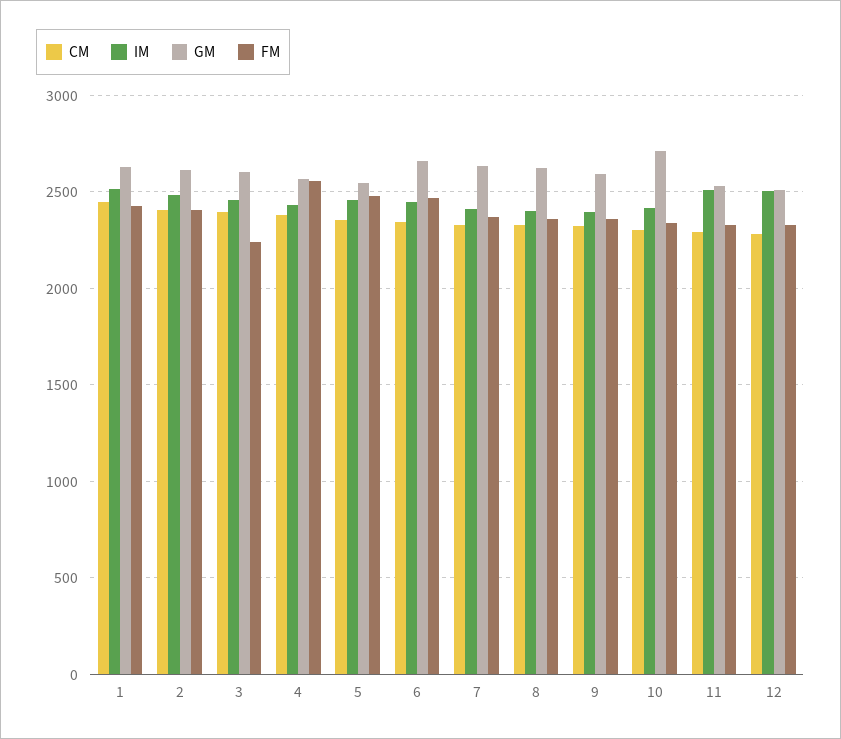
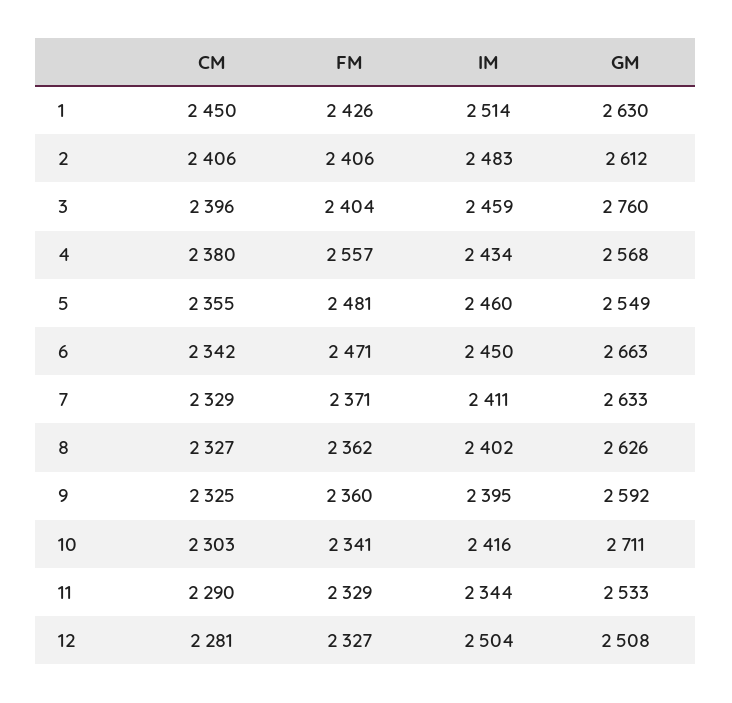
  {
    "CM": {
      "1": 2450,
      "2": 2406,
      "3": 2396,
      "4": 2380,
      "5": 2355,
      "6": 2342,
      "7": 2329,
      "8": 2327,
      "9": 2325,
      "10": 2303,
      "11": 2290,
      "12": 2281
    },
    "IM": {
      "1": 2514,
      "2": 2483,
      "3": 2459,
      "4": 2434,
      "5": 2460,
      "6": 2450,
      "7": 2411,
      "8": 2402,
      "9": 2395,
      "10": 2416,
-     "11": 2500,
+     "11": 2344,
      "12": 2504
    },
    "GM": {
      "1": 2630,
      "2": 2612,
-     "3": 2600,
+     "3": 2760,
      "4": 2568,
      "5": 2549,
      "6": 2663,
      "7": 2633,
      "8": 2626,
      "9": 2592,
      "10": 2711,
      "11": 2533,
      "12": 2508
    },
    "FM": {
      "1": 2426,
      "2": 2406,
-     "3": 2250,
+     "3": 2404,
      "4": 2557,
      "5": 2481,
      "6": 2471,
      "7": 2371,
      "8": 2362,
      "9": 2360,
      "10": 2341,
      "11": 2329,
      "12": 2327
    }
  }

